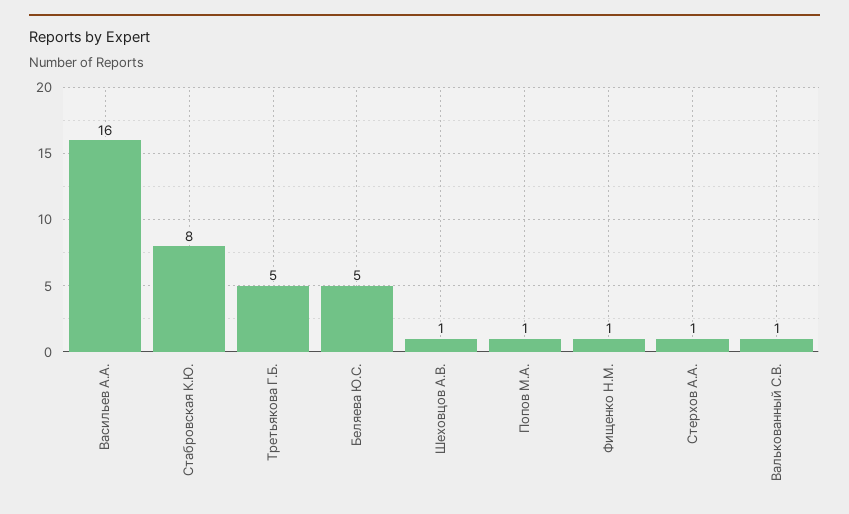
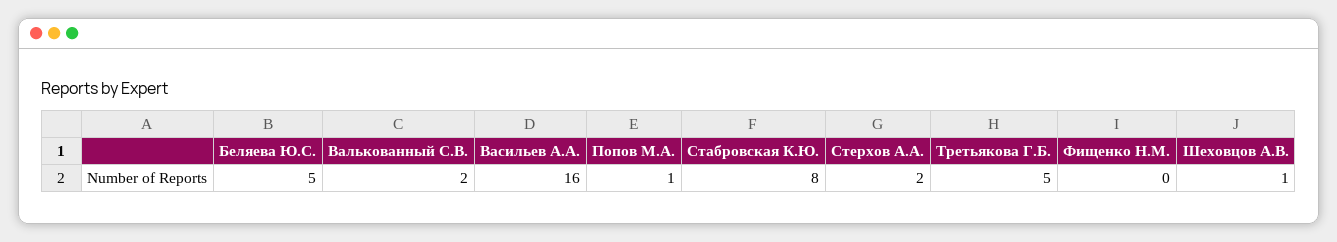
  {
    "Васильев А.А.": 16,
    "Стабровская К.Ю.": 8,
    "Третьякова Г.Б.": 5,
    "Беляева Ю.С.": 5,
    "Шеховцов А.В.": 1,
    "Попов М.А.": 1,
-   "Фищенко Н.М.": 1,
+   "Фищенко Н.М.": 0,
-   "Стерхов А.А.": 1,
+   "Стерхов А.А.": 2,
-   "Валькованный С.В.": 1
+   "Валькованный С.В.": 2
  }

